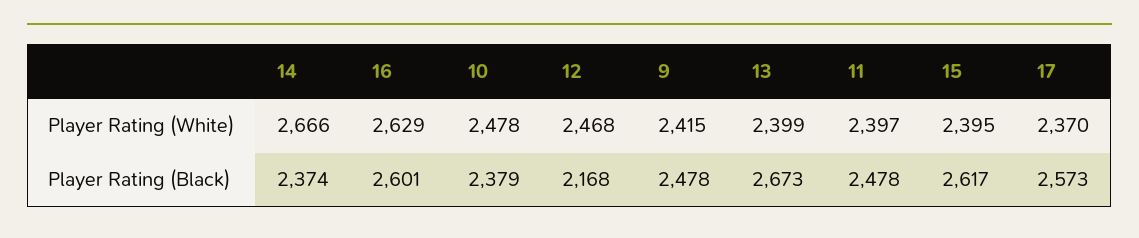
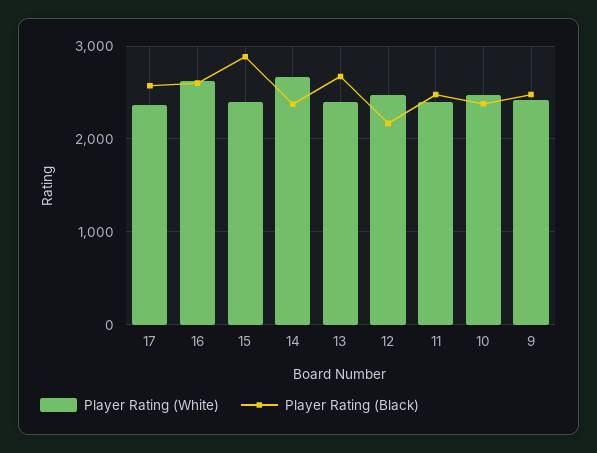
  {
    "Player Rating (White)": {
      "14": 2666,
      "16": 2629,
      "10": 2478,
      "12": 2468,
      "9": 2415,
      "13": 2399,
      "11": 2397,
      "15": 2395,
      "17": 2370
    },
    "Player Rating (Black)": {
      "14": 2374,
      "16": 2601,
      "10": 2379,
      "12": 2168,
      "9": 2478,
      "13": 2673,
      "11": 2478,
-     "15": 2617,
+     "15": 2900,
      "17": 2573
    }
  }

